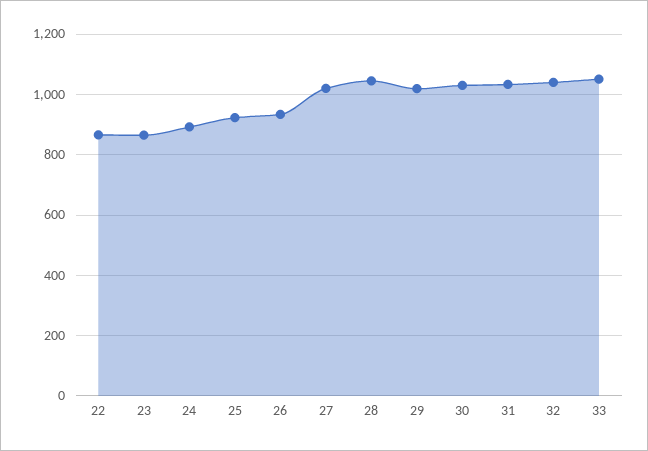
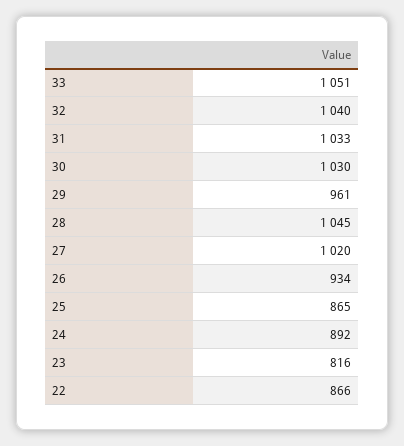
  {
    "22": 866,
-   "23": 860,
+   "23": 816,
    "24": 892,
-   "25": 920,
+   "25": 865,
    "26": 934,
    "27": 1020,
    "28": 1045,
-   "29": 1020,
+   "29": 961,
    "30": 1030,
    "31": 1033,
    "32": 1040,
    "33": 1051
  }

